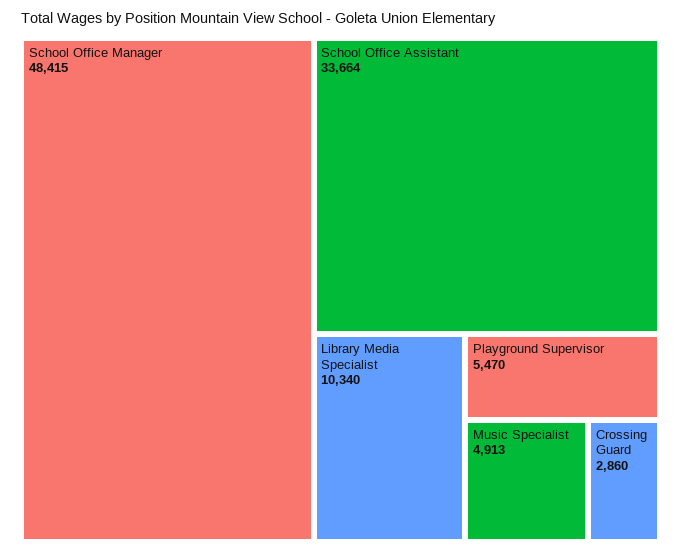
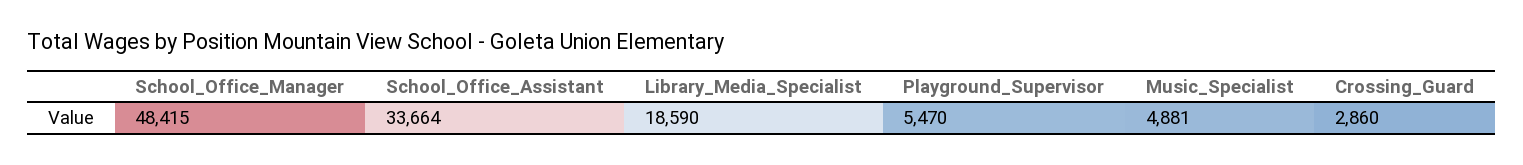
  {
    "School Office Manager": 48415,
    "School Office Assistant": 33664,
-   "Library Media Specialist": 10340,
+   "Library Media Specialist": 18590,
    "Playground Supervisor": 5470,
-   "Music Specialist": 4913,
+   "Music Specialist": 4881,
    "Crossing Guard": 2860
  }

